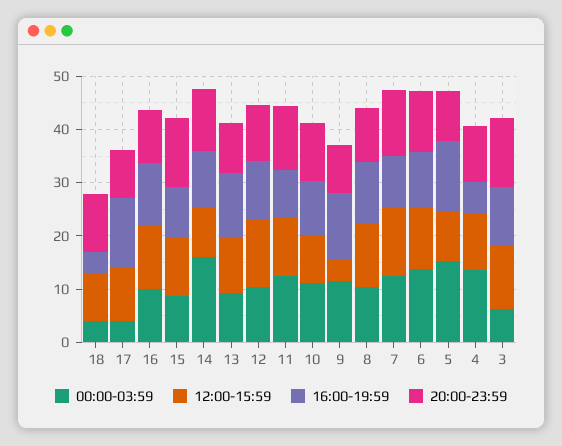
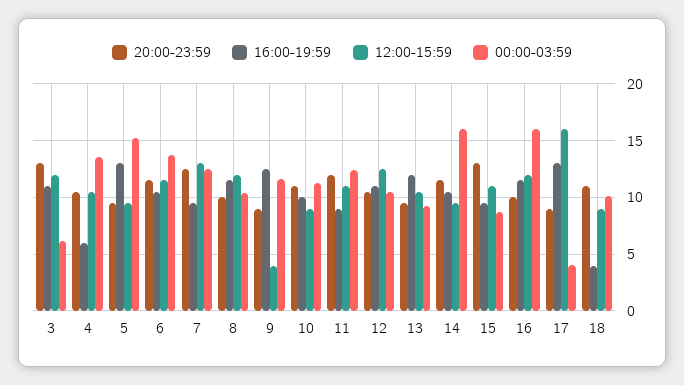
  {
    "00:00-03:59": {
-     "18": 4,
+     "18": 10,
      "17": 4,
-     "16": 10,
+     "16": 16,
      "15": 9,
      "14": 16,
      "13": 9,
      "12": 11,
      "11": 12,
      "10": 11,
      "9": 12,
      "8": 10,
      "7": 12,
      "6": 14,
      "5": 15,
      "4": 14,
      "3": 6
    },
    "12:00-15:59": {
      "18": 9,
-     "17": 10,
+     "17": 16,
      "16": 12,
      "15": 11,
      "14": 10,
      "13": 11,
      "12": 13,
      "11": 11,
      "10": 9,
      "9": 4,
      "8": 12,
      "7": 13,
      "6": 12,
      "5": 10,
      "4": 11,
      "3": 12
    },
    "16:00-19:59": {
      "18": 4,
      "17": 13,
      "16": 12,
      "15": 10,
      "14": 11,
      "13": 12,
      "12": 11,
      "11": 9,
      "10": 10,
      "9": 13,
      "8": 12,
      "7": 10,
      "6": 11,
      "5": 13,
      "4": 6,
      "3": 11
    },
    "20:00-23:59": {
      "18": 11,
      "17": 9,
      "16": 10,
      "15": 13,
      "14": 12,
      "13": 10,
      "12": 11,
      "11": 12,
      "10": 11,
      "9": 9,
      "8": 10,
      "7": 13,
      "6": 12,
      "5": 10,
      "4": 11,
      "3": 13
    }
  }

